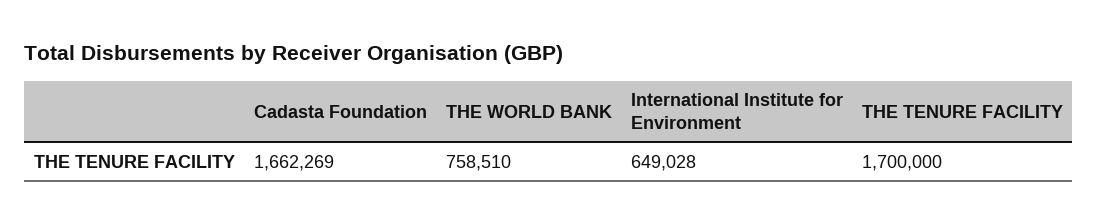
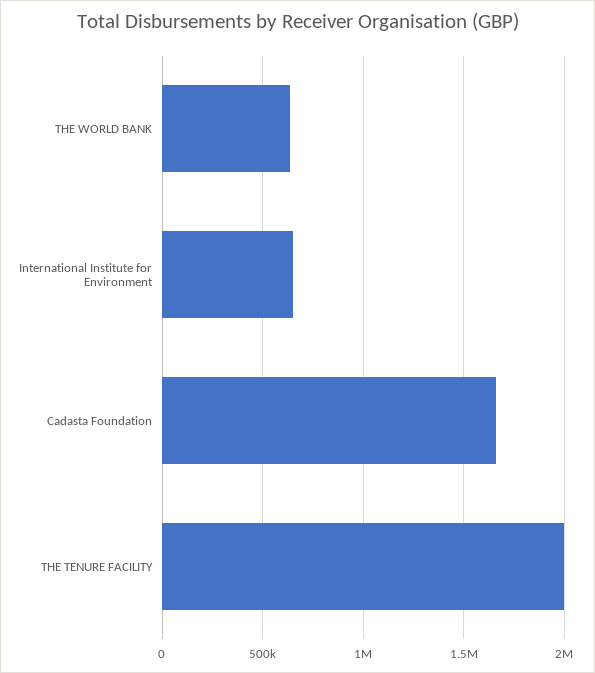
  {
    "Cadasta Foundation": 1662269,
-   "THE WORLD BANK": 758510,
+   "THE WORLD BANK": 650000,
    "International Institute for Environment": 649028,
-   "THE TENURE FACILITY": 1700000
+   "THE TENURE FACILITY": 2000000
  }

